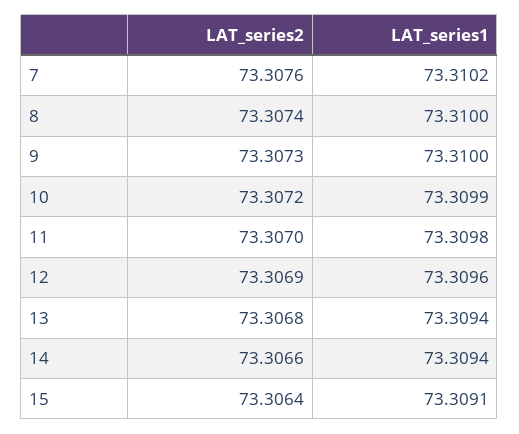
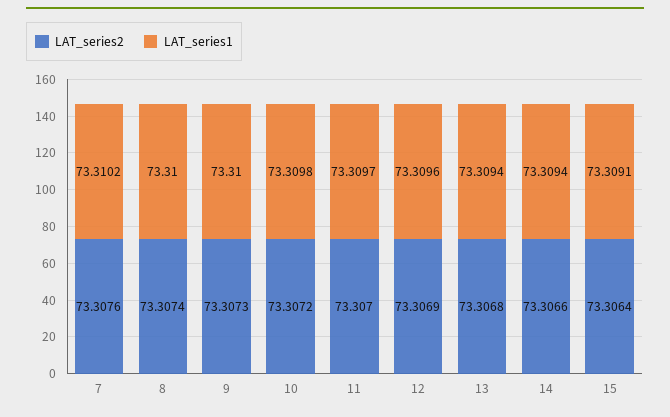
  {
    "LAT_series2": {
      "7": 73.3076,
      "8": 73.3074,
      "9": 73.3073,
      "10": 73.3072,
      "11": 73.307,
      "12": 73.3069,
      "13": 73.3068,
      "14": 73.3066,
      "15": 73.3064
    },
    "LAT_series1": {
      "7": 73.3102,
      "8": 73.31,
      "9": 73.31,
-     "10": 73.3099,
+     "10": 73.3098,
-     "11": 73.3098,
+     "11": 73.3097,
      "12": 73.3096,
      "13": 73.3094,
      "14": 73.3094,
      "15": 73.3091
    }
  }

